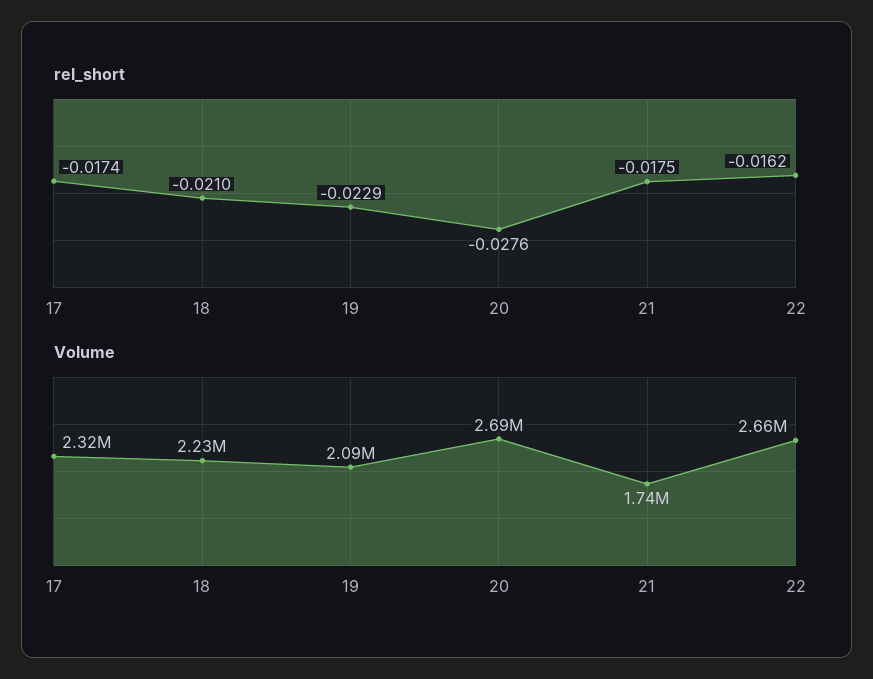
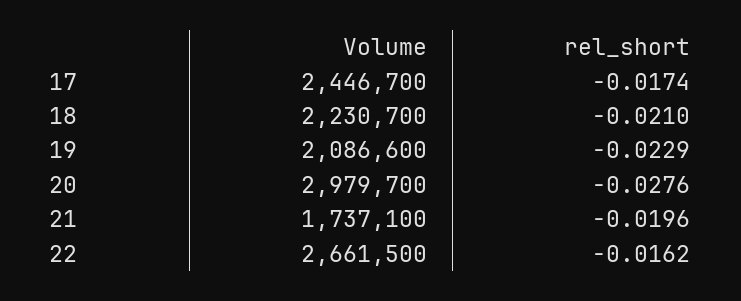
  {
    "rel_short": {
      "17": -0.0174,
      "18": -0.021,
      "19": -0.0229,
      "20": -0.0276,
-     "21": -0.0175,
+     "21": -0.0196,
      "22": -0.0162
    },
    "Volume": {
-     "17": 2320000,
+     "17": 2446700,
      "18": 2230700,
      "19": 2086600,
-     "20": 2690000,
+     "20": 2979700,
      "21": 1737100,
      "22": 2661500
    }
  }

